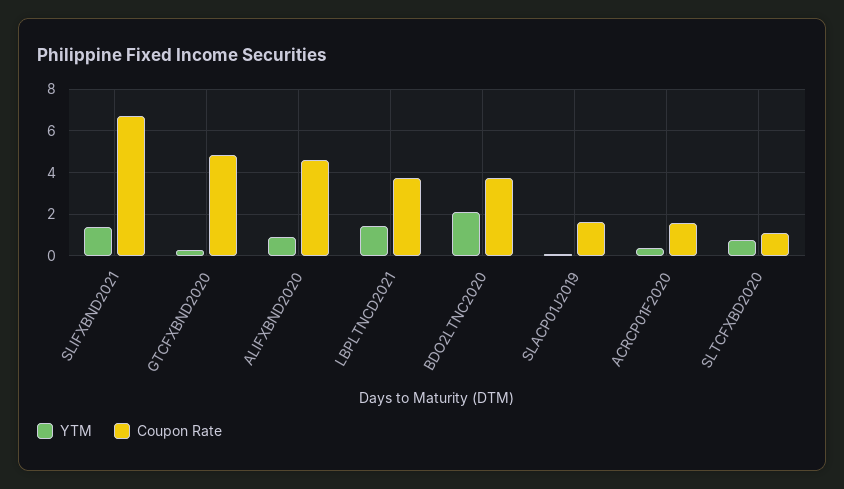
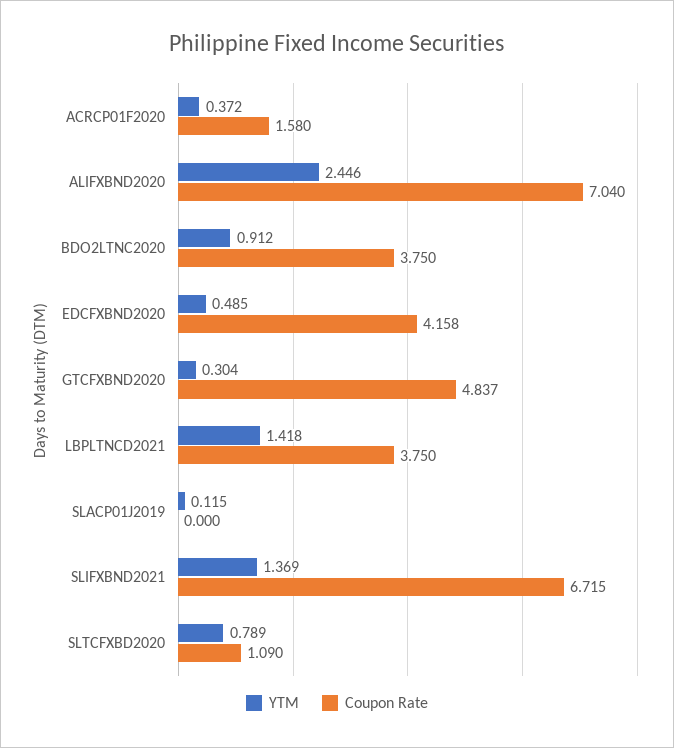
  {
    "YTM": {
      "SLIFXBND2021": 1.369,
      "GTCFXBND2020": 0.304,
-     "ALIFXBND2020": 1,
+     "ALIFXBND2020": 2.446,
      "LBPLTNCD2021": 1.418,
-     "BDO2LTNC2020": 2,
+     "BDO2LTNC2020": 0.912,
      "SLACP01J2019": 0.115,
      "ACRCP01F2020": 0.372,
-     "SLTCFXBD2020": 0.789
+     "SLTCFXBD2020": 0.789,
+     "EDCFXBND2020": 0.485
    },
    "Coupon Rate": {
      "SLIFXBND2021": 6.715,
      "GTCFXBND2020": 4.837,
-     "ALIFXBND2020": 4.5,
+     "ALIFXBND2020": 7.04,
      "LBPLTNCD2021": 3.75,
      "BDO2LTNC2020": 3.75,
-     "SLACP01J2019": 1.5,
+     "SLACP01J2019": 0,
      "ACRCP01F2020": 1.58,
-     "SLTCFXBD2020": 1.09
+     "SLTCFXBD2020": 1.09,
+     "EDCFXBND2020": 4.158
    }
  }

